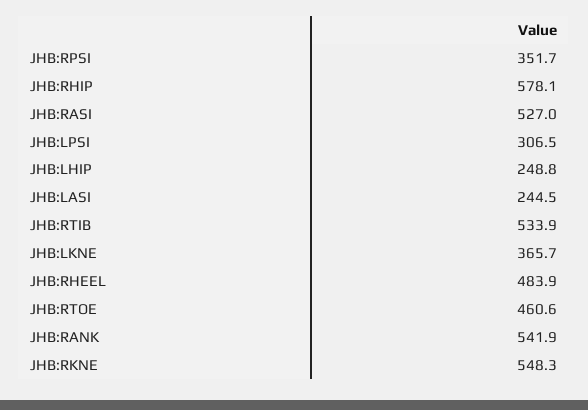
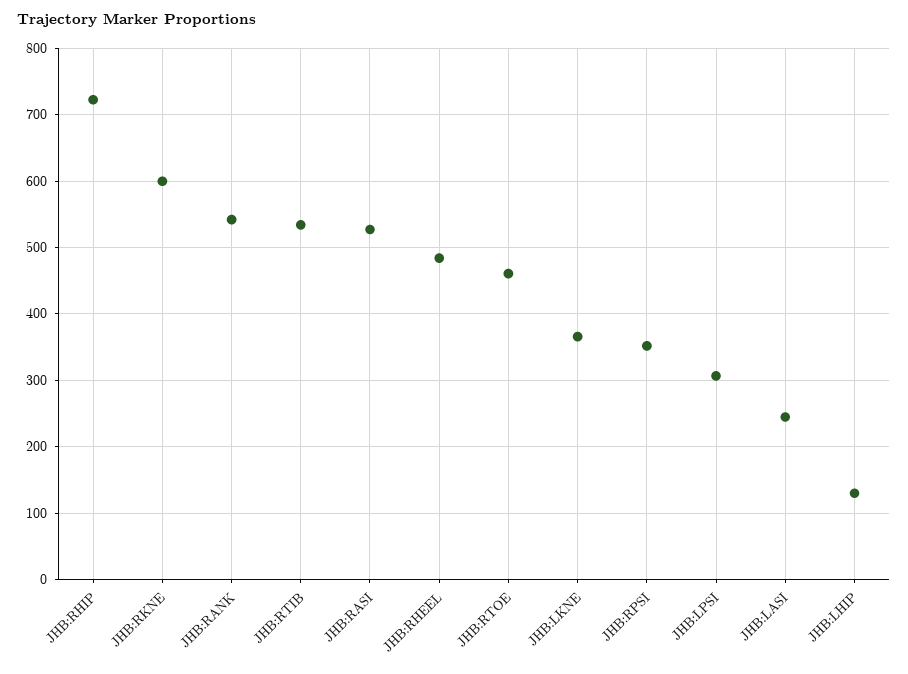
  {
    "JHB:RPSI": 351.7,
-   "JHB:RHIP": 578.1,
+   "JHB:RHIP": 720,
    "JHB:RASI": 527,
    "JHB:LPSI": 306.5,
-   "JHB:LHIP": 248.8,
+   "JHB:LHIP": 130,
    "JHB:LASI": 244.5,
    "JHB:RTIB": 533.9,
    "JHB:LKNE": 365.7,
    "JHB:RHEEL": 483.9,
    "JHB:RTOE": 460.6,
    "JHB:RANK": 541.9,
-   "JHB:RKNE": 548.3
+   "JHB:RKNE": 600
  }

